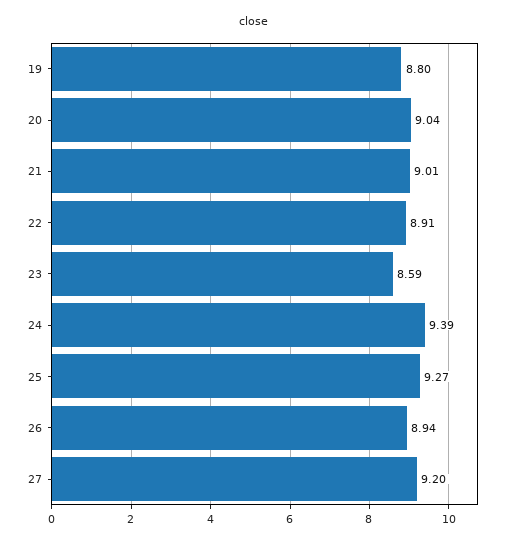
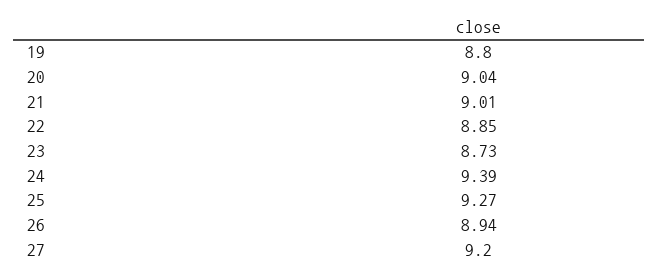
  {
    "19": 8.8,
    "20": 9.04,
    "21": 9.01,
-   "22": 8.91,
+   "22": 8.85,
-   "23": 8.59,
+   "23": 8.73,
    "24": 9.39,
    "25": 9.27,
    "26": 8.94,
    "27": 9.2
  }

